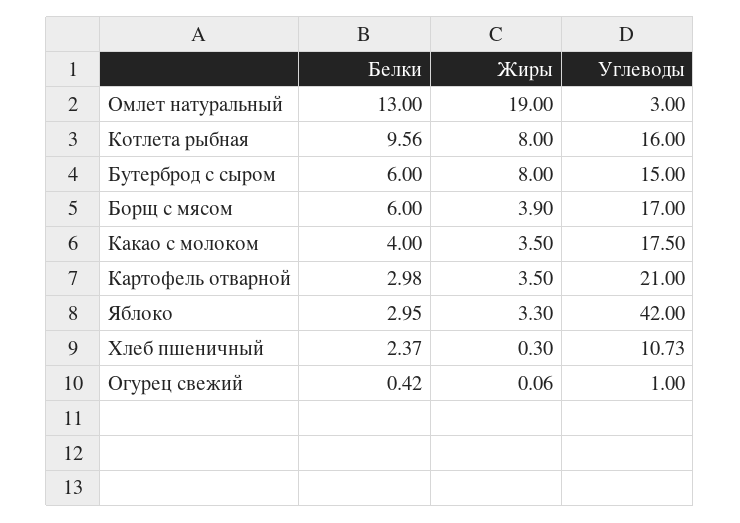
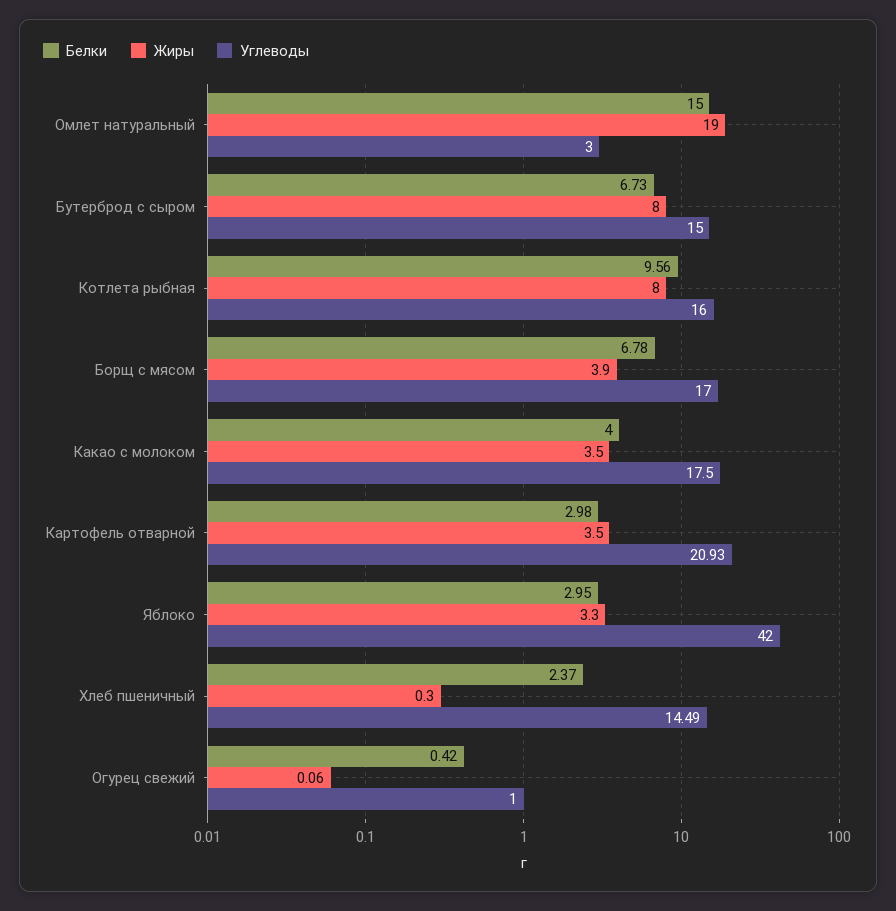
  {
    "Белки": {
-     "Омлет натуральный": 13,
+     "Омлет натуральный": 15,
      "Котлета рыбная": 9.56,
-     "Бутерброд с сыром": 6,
+     "Бутерброд с сыром": 6.73,
-     "Борщ с мясом": 6,
+     "Борщ с мясом": 6.78,
      "Какао с молоком": 4,
      "Картофель отварной": 2.98,
      "Яблоко": 2.95,
      "Хлеб пшеничный": 2.37,
      "Огурец свежий": 0.42
    },
    "Жиры": {
      "Омлет натуральный": 19,
      "Котлета рыбная": 8,
      "Бутерброд с сыром": 8,
      "Борщ с мясом": 3.9,
      "Какао с молоком": 3.5,
      "Картофель отварной": 3.5,
      "Яблоко": 3.3,
      "Хлеб пшеничный": 0.3,
      "Огурец свежий": 0.06
    },
    "Углеводы": {
      "Омлет натуральный": 3,
      "Котлета рыбная": 16,
      "Бутерброд с сыром": 15,
      "Борщ с мясом": 17,
      "Какао с молоком": 17.5,
-     "Картофель отварной": 21,
+     "Картофель отварной": 20.93,
      "Яблоко": 42,
-     "Хлеб пшеничный": 10.73,
+     "Хлеб пшеничный": 14.49,
      "Огурец свежий": 1
    }
  }

